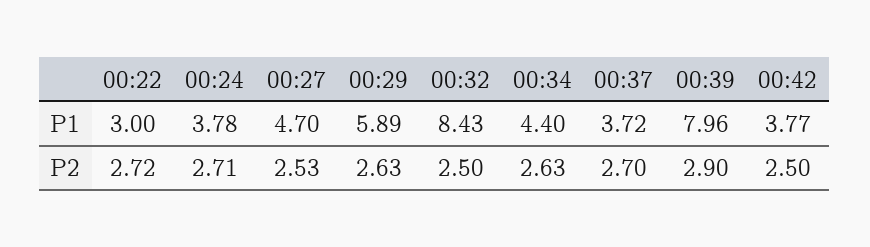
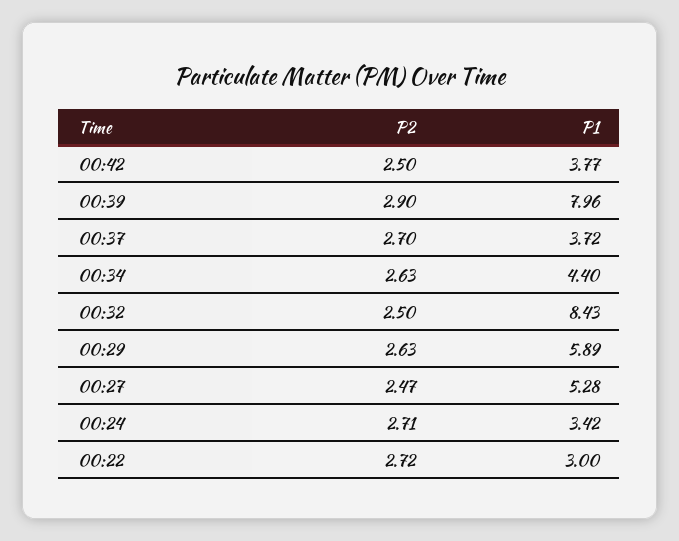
  {
    "00:22": {
      "P1": 3,
      "P2": 2.72
    },
    "00:24": {
-     "P1": 3.78,
+     "P1": 3.42,
      "P2": 2.71
    },
    "00:27": {
-     "P1": 4.7,
+     "P1": 5.28,
-     "P2": 2.53
+     "P2": 2.47
    },
    "00:29": {
      "P1": 5.89,
      "P2": 2.63
    },
    "00:32": {
      "P1": 8.43,
      "P2": 2.5
    },
    "00:34": {
      "P1": 4.4,
      "P2": 2.63
    },
    "00:37": {
      "P1": 3.72,
      "P2": 2.7
    },
    "00:39": {
      "P1": 7.96,
      "P2": 2.9
    },
    "00:42": {
      "P1": 3.77,
      "P2": 2.5
    }
  }

